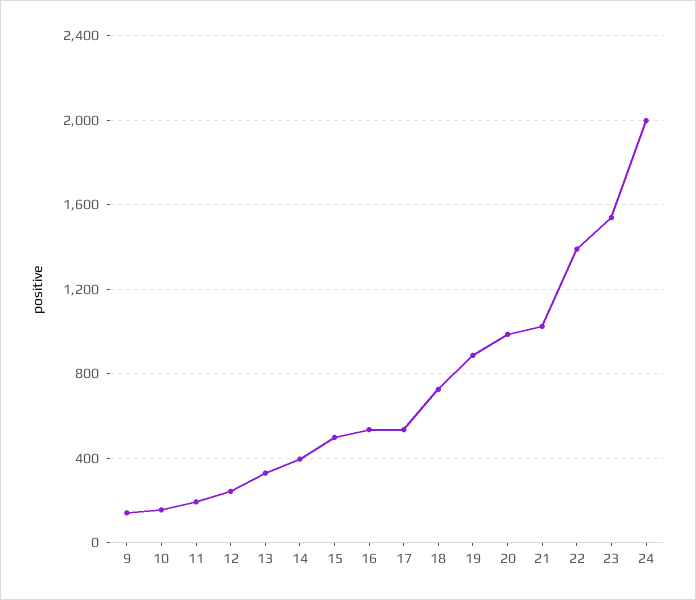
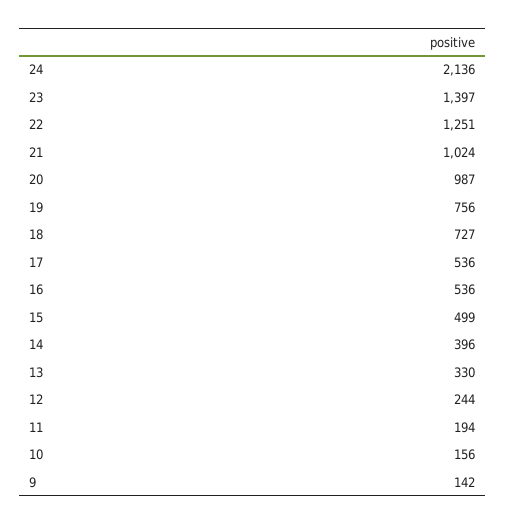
  {
    "9": 142,
    "10": 156,
    "11": 194,
    "12": 244,
    "13": 330,
    "14": 396,
    "15": 499,
    "16": 536,
    "17": 536,
    "18": 727,
-   "19": 900,
+   "19": 756,
    "20": 987,
    "21": 1024,
-   "22": 1400,
+   "22": 1251,
-   "23": 1550,
+   "23": 1397,
-   "24": 2000
+   "24": 2136
  }

